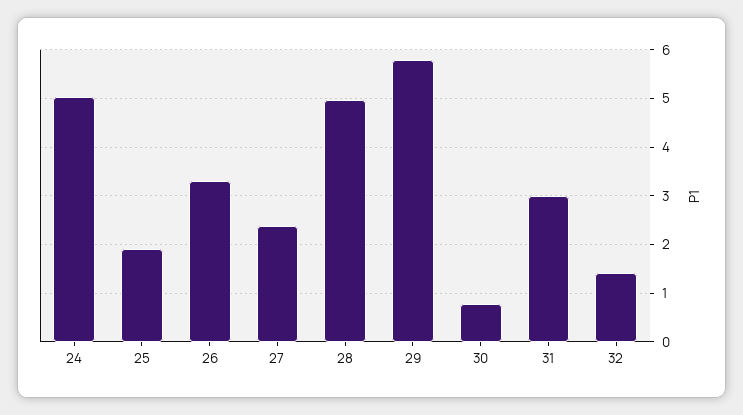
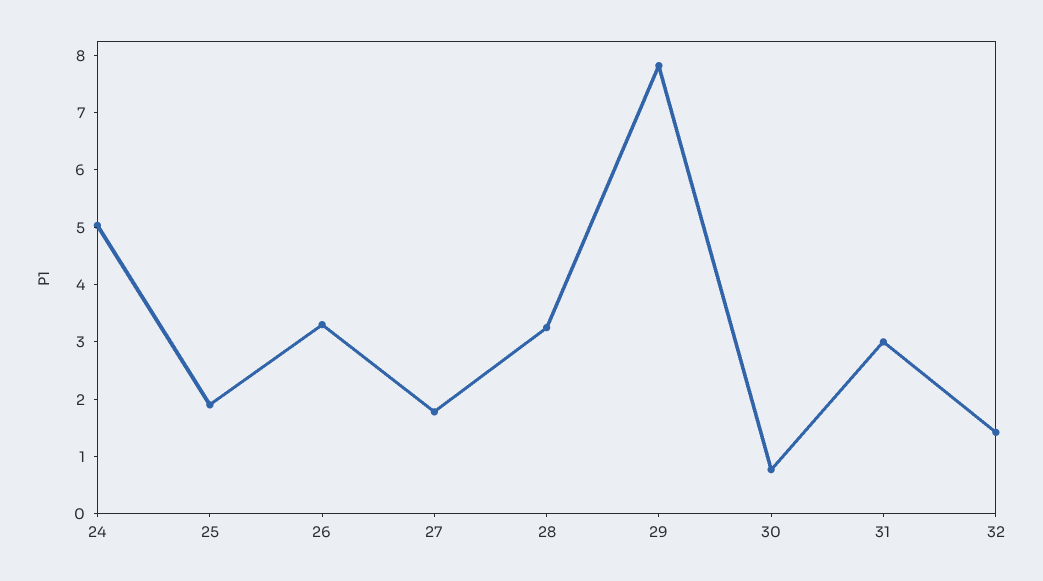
  {
    "24": 5,
    "25": 2,
    "26": 3.4,
-   "27": 2.4,
+   "27": 1.8,
-   "28": 5,
+   "28": 3.2,
-   "29": 5.8,
+   "29": 7.8,
    "30": 0.8,
    "31": 3,
    "32": 1.4
  }

